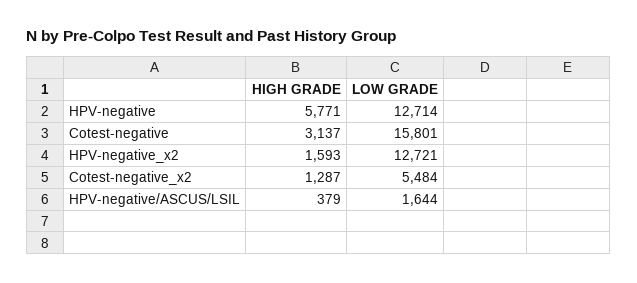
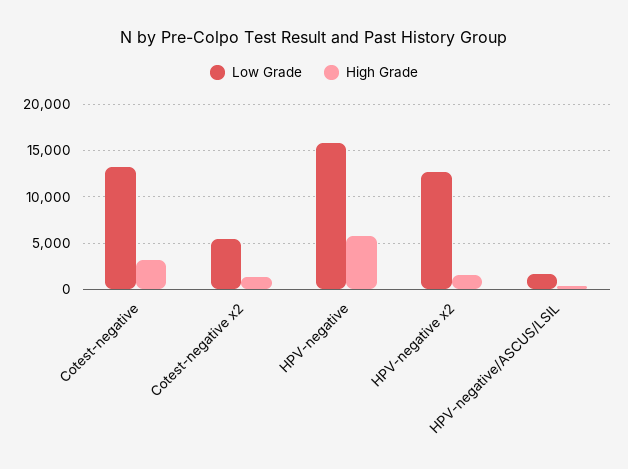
  {
    "HIGH GRADE": {
      "HPV-negative": 5771,
      "Cotest-negative": 3137,
      "HPV-negative_x2": 1593,
      "Cotest-negative_x2": 1287,
      "HPV-negative/ASCUS/LSIL": 379
    },
    "LOW GRADE": {
-     "HPV-negative": 12714,
+     "HPV-negative": 16000,
-     "Cotest-negative": 15801,
+     "Cotest-negative": 13000,
      "HPV-negative_x2": 12721,
      "Cotest-negative_x2": 5484,
      "HPV-negative/ASCUS/LSIL": 1644
    }
  }

